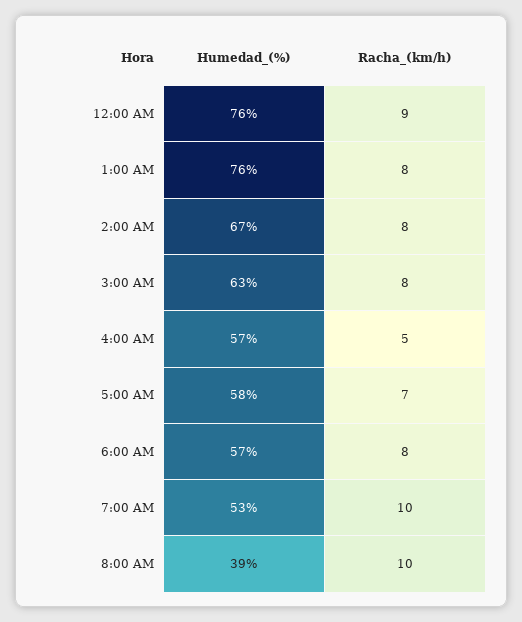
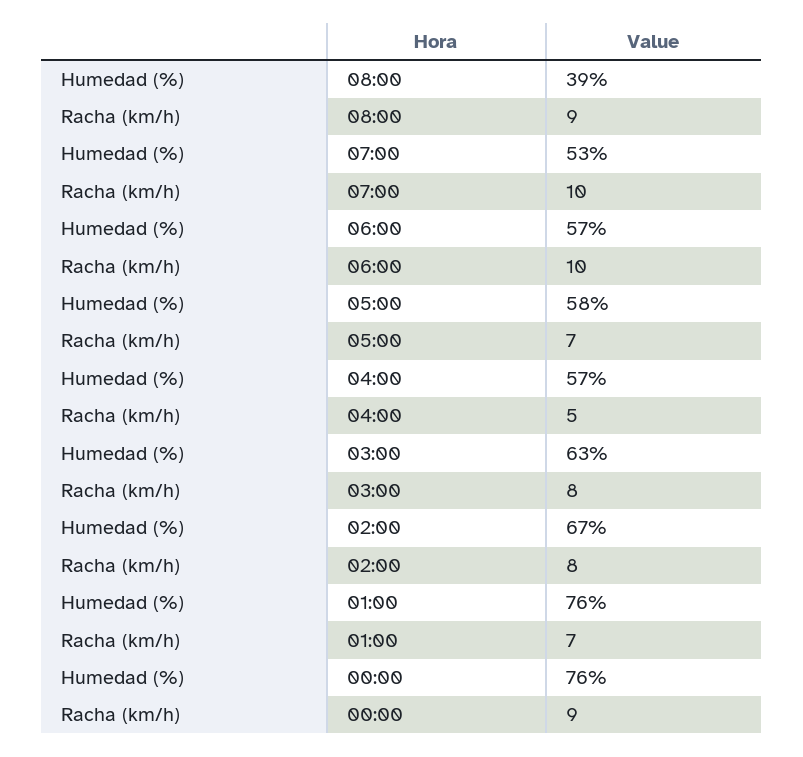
  {
    "Humedad_(%)": {
      "12:00 AM": 76,
      "1:00 AM": 76,
      "2:00 AM": 67,
      "3:00 AM": 63,
      "4:00 AM": 57,
      "5:00 AM": 58,
      "6:00 AM": 57,
      "7:00 AM": 53,
      "8:00 AM": 39
    },
    "Racha_(km/h)": {
      "12:00 AM": 9,
-     "1:00 AM": 8,
+     "1:00 AM": 7,
      "2:00 AM": 8,
      "3:00 AM": 8,
      "4:00 AM": 5,
      "5:00 AM": 7,
-     "6:00 AM": 8,
+     "6:00 AM": 10,
      "7:00 AM": 10,
-     "8:00 AM": 10
+     "8:00 AM": 9
    }
  }

